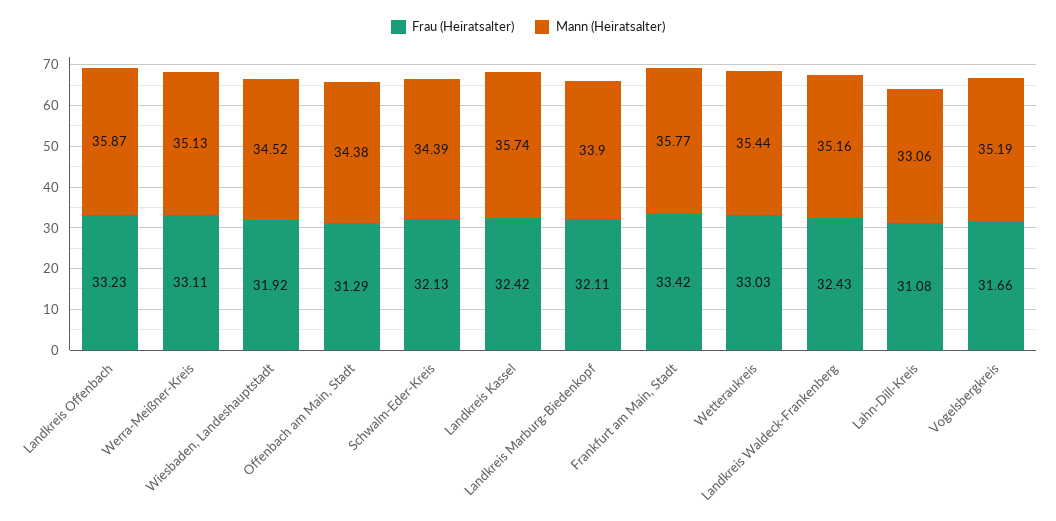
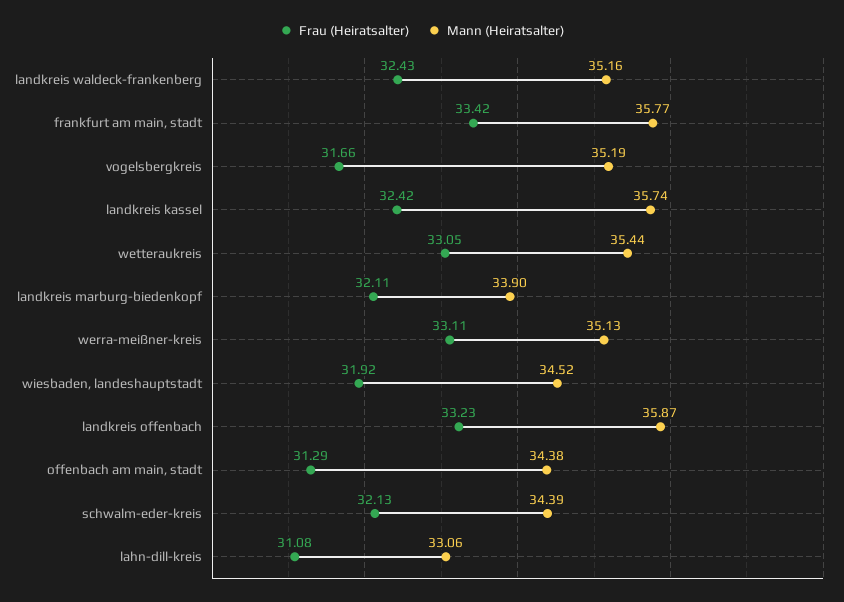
  {
    "Frau (Heiratsalter)": {
      "Landkreis Offenbach": 33.23,
      "Werra-Meißner-Kreis": 33.11,
      "Wiesbaden, Landeshauptstadt": 31.92,
      "Offenbach am Main, Stadt": 31.29,
      "Schwalm-Eder-Kreis": 32.13,
      "Landkreis Kassel": 32.42,
      "Landkreis Marburg-Biedenkopf": 32.11,
      "Frankfurt am Main, Stadt": 33.42,
-     "Wetteraukreis": 33.03,
+     "Wetteraukreis": 33.05,
      "Landkreis Waldeck-Frankenberg": 32.43,
      "Lahn-Dill-Kreis": 31.08,
      "Vogelsbergkreis": 31.66
    },
    "Mann (Heiratsalter)": {
      "Landkreis Offenbach": 35.87,
      "Werra-Meißner-Kreis": 35.13,
      "Wiesbaden, Landeshauptstadt": 34.52,
      "Offenbach am Main, Stadt": 34.38,
      "Schwalm-Eder-Kreis": 34.39,
      "Landkreis Kassel": 35.74,
      "Landkreis Marburg-Biedenkopf": 33.9,
      "Frankfurt am Main, Stadt": 35.77,
      "Wetteraukreis": 35.44,
      "Landkreis Waldeck-Frankenberg": 35.16,
      "Lahn-Dill-Kreis": 33.06,
      "Vogelsbergkreis": 35.19
    }
  }

